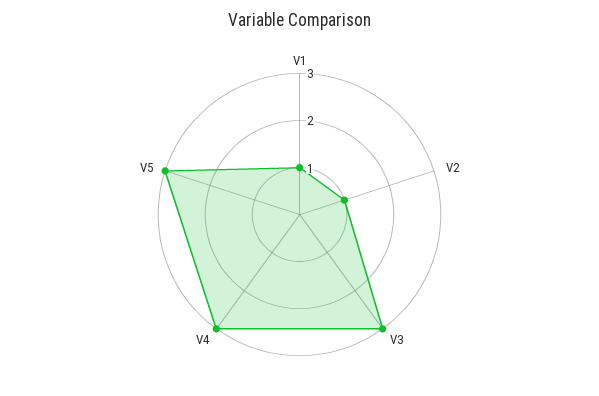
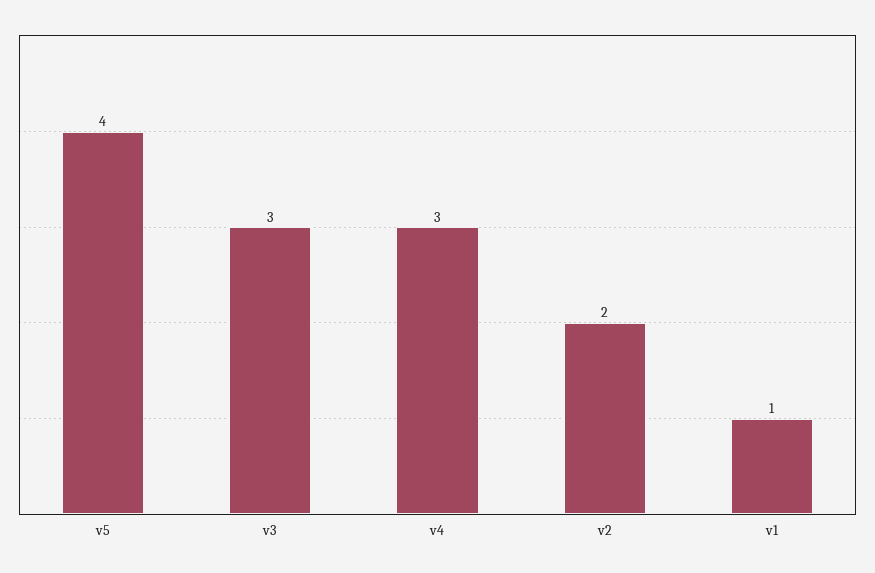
  {
    "V1": 1,
-   "V2": 1,
+   "V2": 2,
    "V3": 3,
    "V4": 3,
-   "V5": 3
+   "V5": 4
  }

